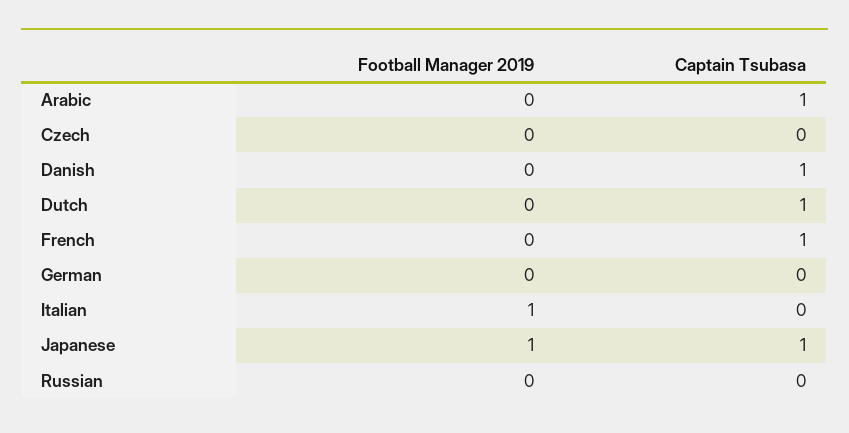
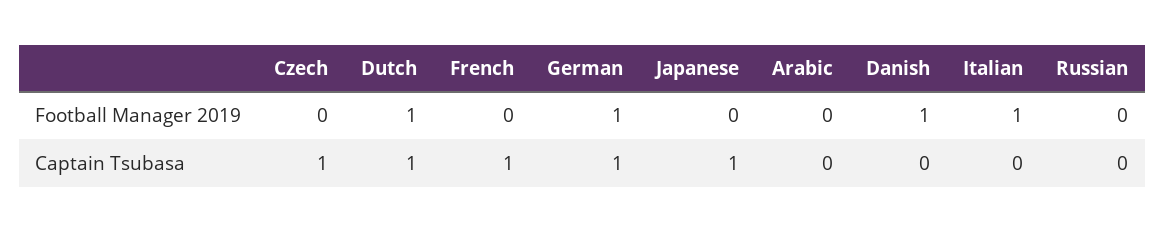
  {
    "Football Manager 2019": {
      "Arabic": 0,
      "Czech": 0,
-     "Danish": 0,
+     "Danish": 1,
-     "Dutch": 0,
+     "Dutch": 1,
      "French": 0,
-     "German": 0,
+     "German": 1,
      "Italian": 1,
-     "Japanese": 1,
+     "Japanese": 0,
      "Russian": 0
    },
    "Captain Tsubasa": {
-     "Arabic": 1,
+     "Arabic": 0,
-     "Czech": 0,
+     "Czech": 1,
-     "Danish": 1,
+     "Danish": 0,
      "Dutch": 1,
      "French": 1,
-     "German": 0,
+     "German": 1,
      "Italian": 0,
      "Japanese": 1,
      "Russian": 0
    }
  }

